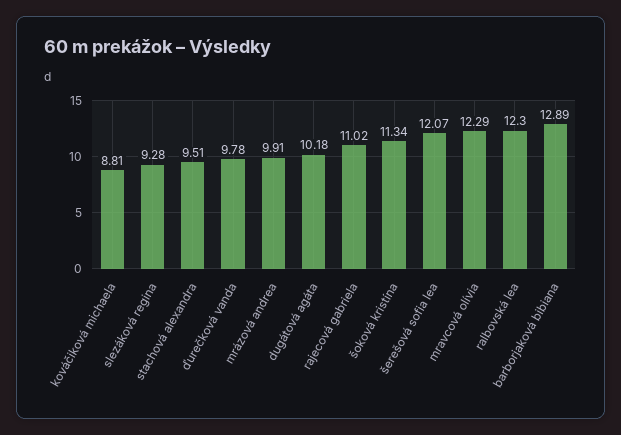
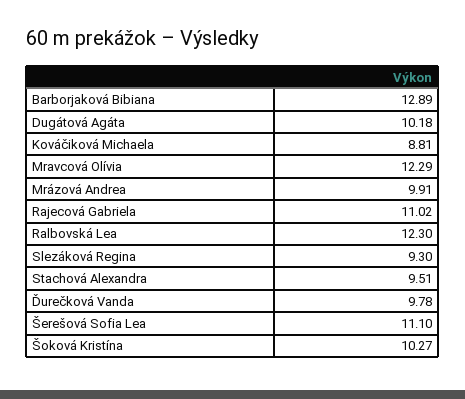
  {
    "kováčiková michaela": 8.81,
-   "slezáková regina": 9.28,
+   "slezáková regina": 9.3,
    "stachová alexandra": 9.51,
    "ďurečková vanda": 9.78,
    "mrázová andrea": 9.91,
    "dugátová agáta": 10.18,
    "rajecová gabriela": 11.02,
-   "šoková kristína": 11.34,
+   "šoková kristína": 10.27,
-   "šerešová sofia lea": 12.07,
+   "šerešová sofia lea": 11.1,
    "mravcová olívia": 12.29,
    "ralbovská lea": 12.3,
    "barborjaková bibiana": 12.89
  }

